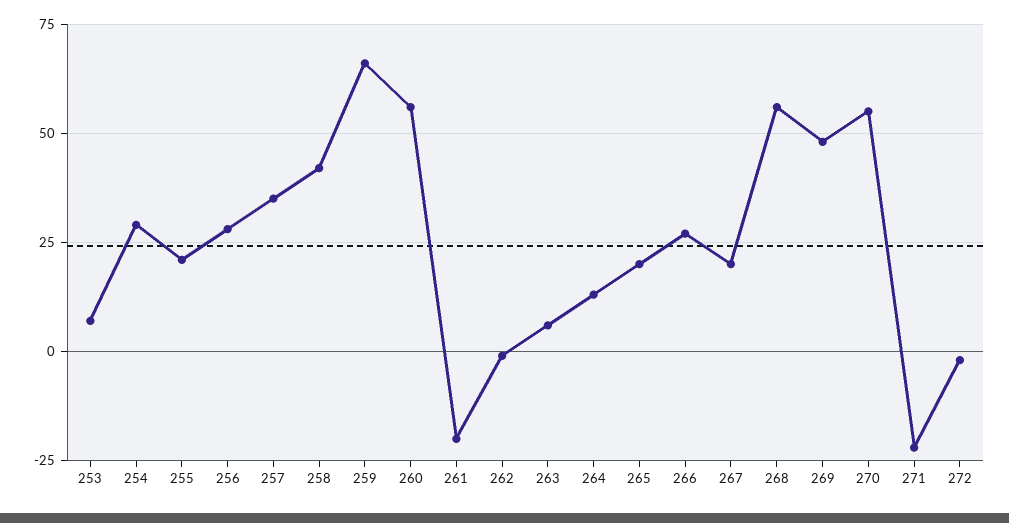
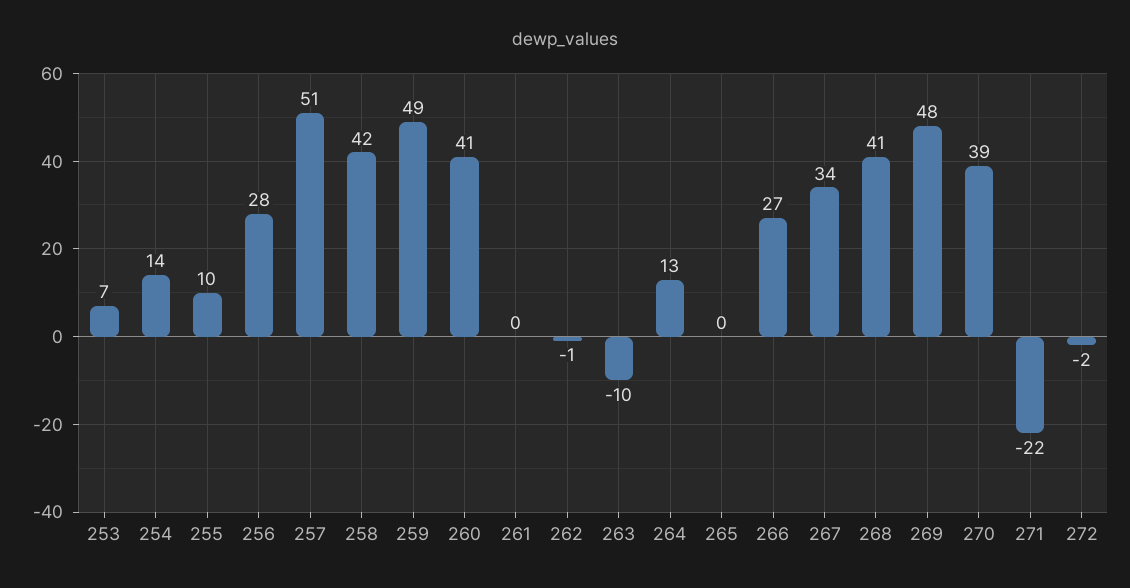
  {
    "253": 7,
-   "254": 30,
+   "254": 14,
-   "255": 20,
+   "255": 10,
    "256": 28,
-   "257": 35,
+   "257": 51,
    "258": 42,
-   "259": 65,
+   "259": 49,
-   "260": 55,
+   "260": 41,
-   "261": -20,
+   "261": 0,
    "262": -1,
-   "263": 5,
+   "263": -10,
    "264": 13,
-   "265": 20,
+   "265": 0,
    "266": 27,
-   "267": 20,
+   "267": 34,
-   "268": 55,
+   "268": 41,
    "269": 48,
-   "270": 55,
+   "270": 39,
    "271": -22,
    "272": -2
  }

